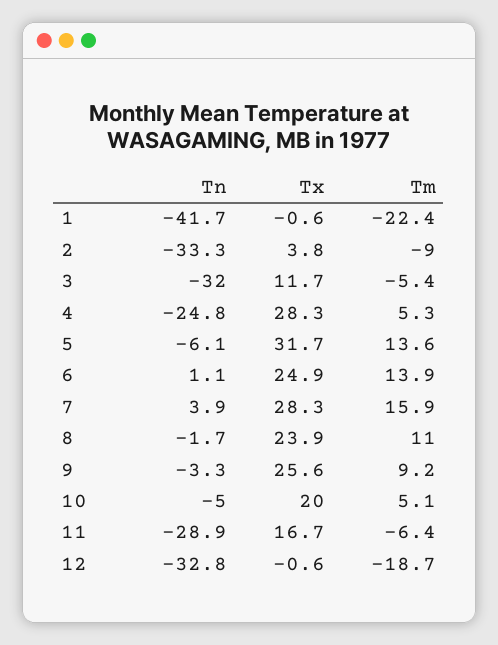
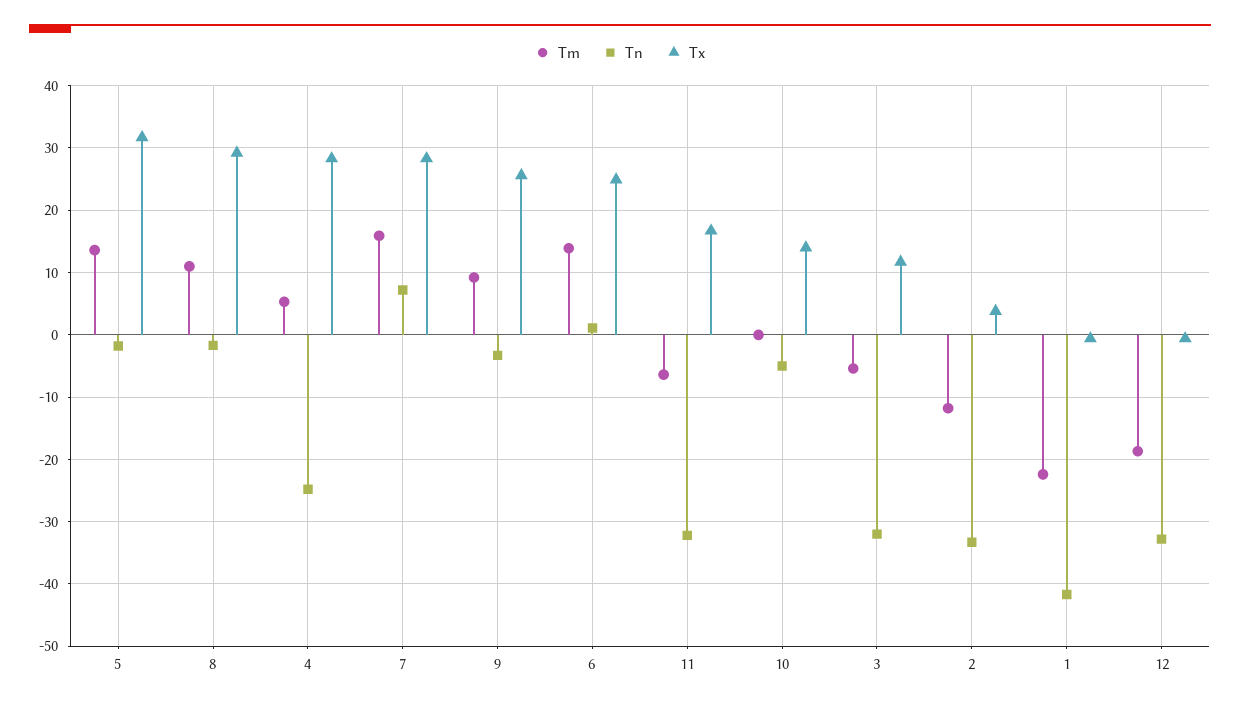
  {
    "Tn": {
      "1": -41.7,
      "2": -33.3,
      "3": -32,
      "4": -24.8,
-     "5": -6.1,
+     "5": -2,
      "6": 1.1,
-     "7": 3.9,
+     "7": 7,
      "8": -1.7,
      "9": -3.3,
      "10": -5,
-     "11": -28.9,
+     "11": -32,
      "12": -32.8
    },
    "Tx": {
      "1": -0.6,
      "2": 3.8,
      "3": 11.7,
      "4": 28.3,
      "5": 31.7,
      "6": 24.9,
      "7": 28.3,
-     "8": 23.9,
+     "8": 29,
      "9": 25.6,
-     "10": 20,
+     "10": 14,
      "11": 16.7,
      "12": -0.6
    },
    "Tm": {
      "1": -22.4,
-     "2": -9,
+     "2": -12,
      "3": -5.4,
      "4": 5.3,
      "5": 13.6,
      "6": 13.9,
      "7": 15.9,
      "8": 11,
      "9": 9.2,
-     "10": 5.1,
+     "10": 0,
      "11": -6.4,
      "12": -18.7
    }
  }

